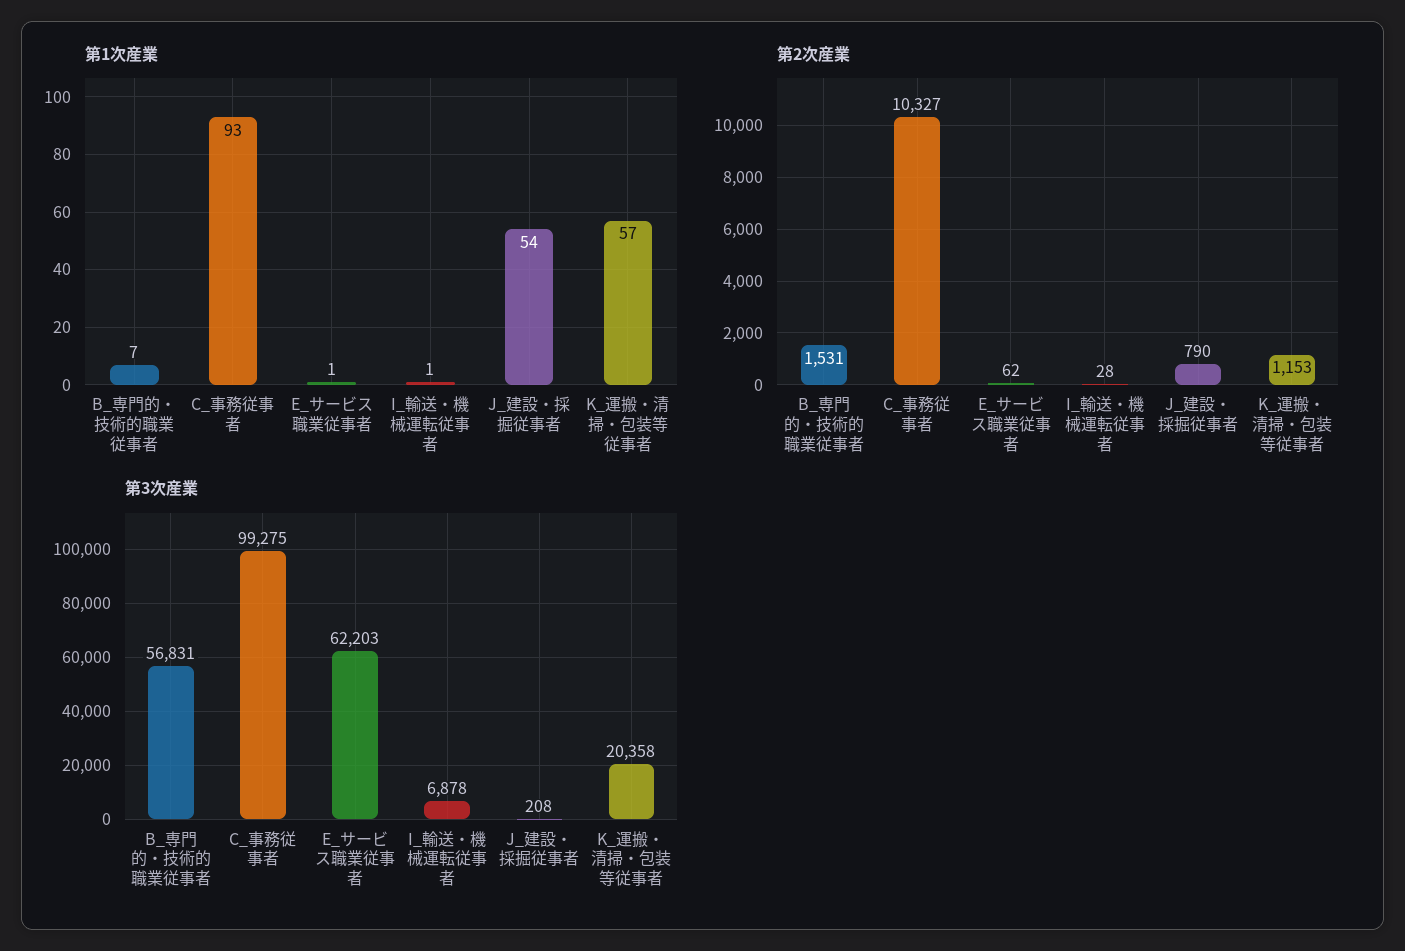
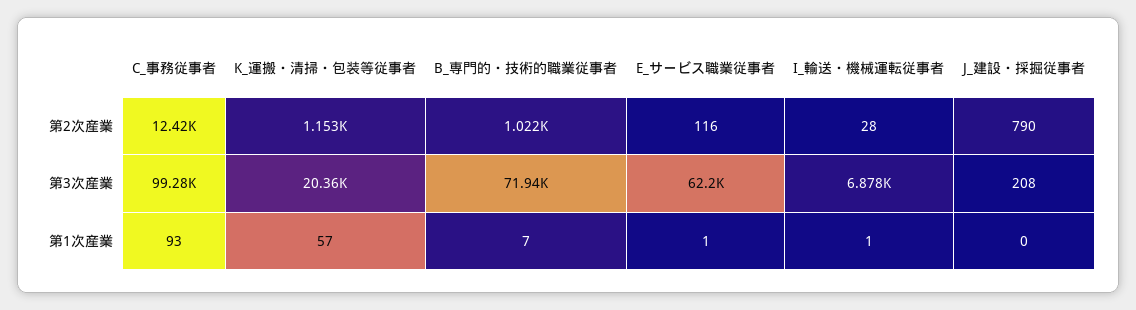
  {
    "第1次産業": {
      "B_専門的・技術的職業従事者": 7,
      "C_事務従事者": 93,
      "E_サービス職業従事者": 1,
      "I_輸送・機械運転従事者": 1,
-     "J_建設・採掘従事者": 54,
+     "J_建設・採掘従事者": 0,
      "K_運搬・清掃・包装等従事者": 57
    },
    "第2次産業": {
-     "B_専門的・技術的職業従事者": 1531,
+     "B_専門的・技術的職業従事者": 1022,
-     "C_事務従事者": 10327,
+     "C_事務従事者": 12420,
-     "E_サービス職業従事者": 62,
+     "E_サービス職業従事者": 116,
      "I_輸送・機械運転従事者": 28,
      "J_建設・採掘従事者": 790,
      "K_運搬・清掃・包装等従事者": 1153
    },
    "第3次産業": {
-     "B_専門的・技術的職業従事者": 56831,
+     "B_専門的・技術的職業従事者": 71940,
      "C_事務従事者": 99275,
      "E_サービス職業従事者": 62203,
      "I_輸送・機械運転従事者": 6878,
      "J_建設・採掘従事者": 208,
      "K_運搬・清掃・包装等従事者": 20358
    }
  }

